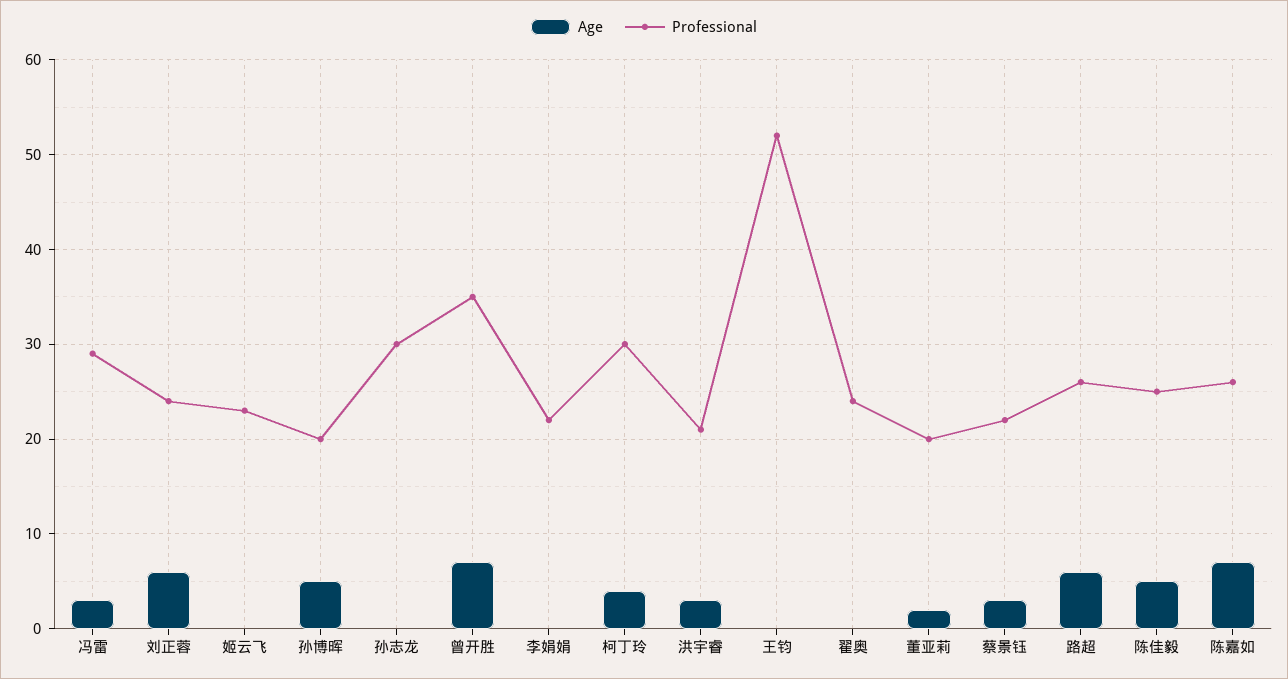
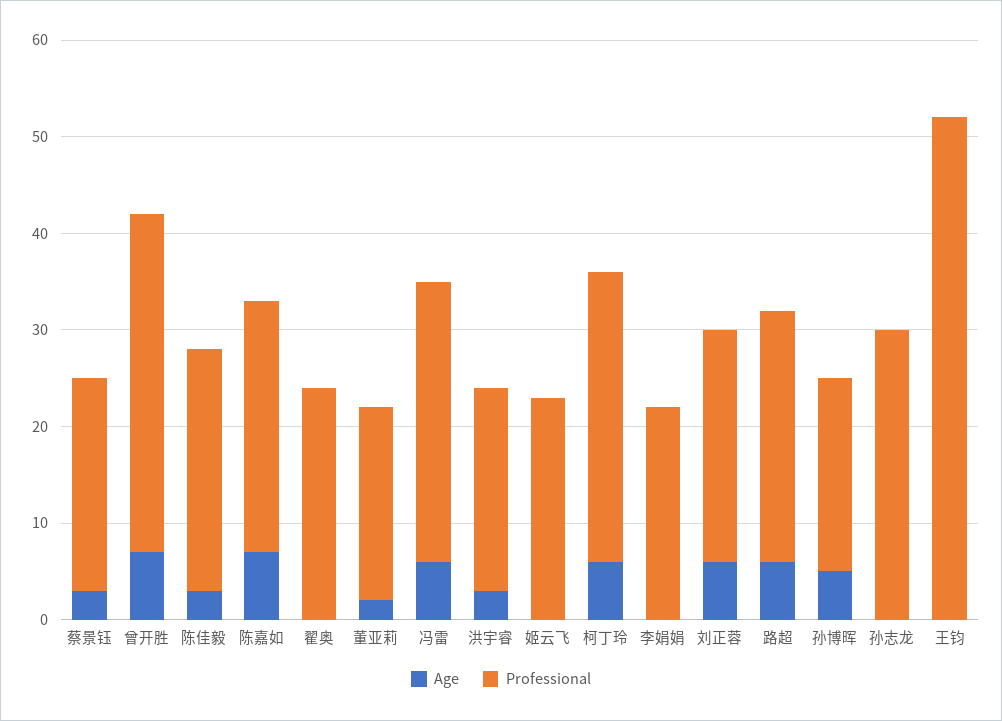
  {
    "Age": {
-     "冯雷": 3,
+     "冯雷": 6,
      "刘正蓉": 6,
      "姬云飞": 0,
      "孙博晖": 5,
      "孙志龙": 0,
      "曾开胜": 7,
      "李娟娟": 0,
-     "柯丁玲": 4,
+     "柯丁玲": 6,
      "洪宇睿": 3,
      "王钧": 0,
      "翟奥": 0,
      "董亚莉": 2,
      "蔡景钰": 3,
      "路超": 6,
-     "陈佳毅": 5,
+     "陈佳毅": 3,
      "陈嘉如": 7
    },
    "Professional": {
      "冯雷": 29,
      "刘正蓉": 24,
      "姬云飞": 23,
      "孙博晖": 20,
      "孙志龙": 30,
      "曾开胜": 35,
      "李娟娟": 22,
      "柯丁玲": 30,
      "洪宇睿": 21,
      "王钧": 52,
      "翟奥": 24,
      "董亚莉": 20,
      "蔡景钰": 22,
      "路超": 26,
      "陈佳毅": 25,
      "陈嘉如": 26
    }
  }

